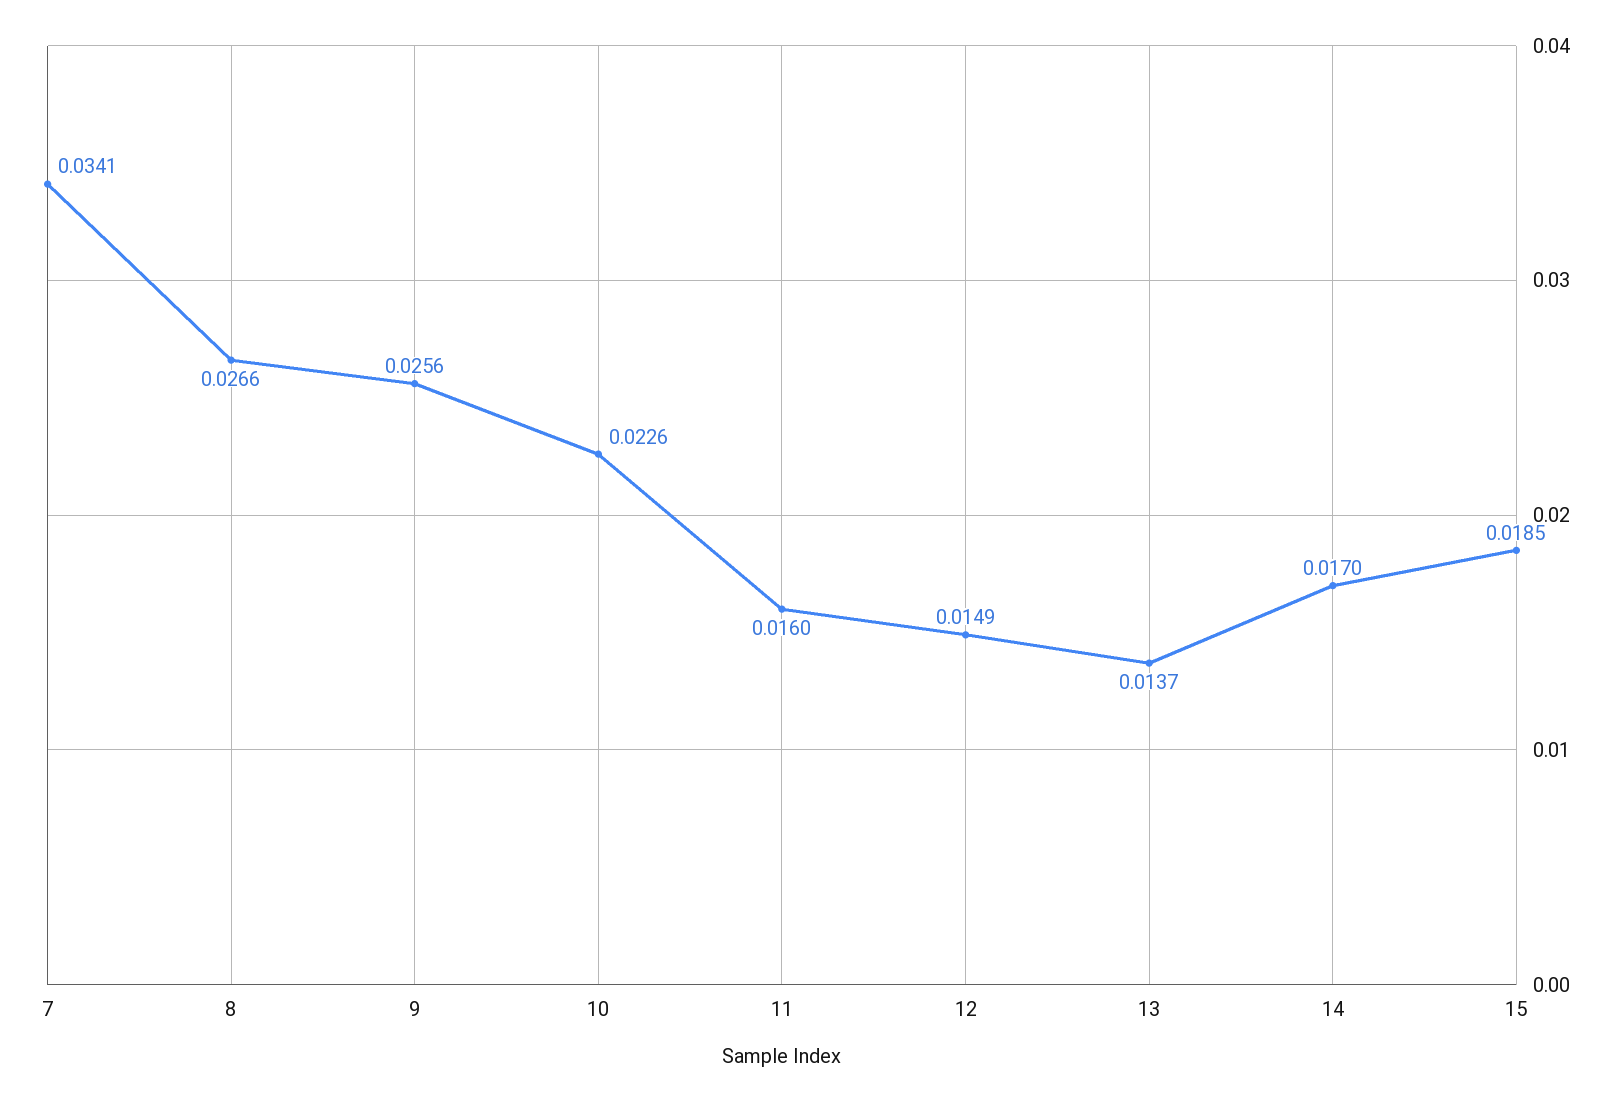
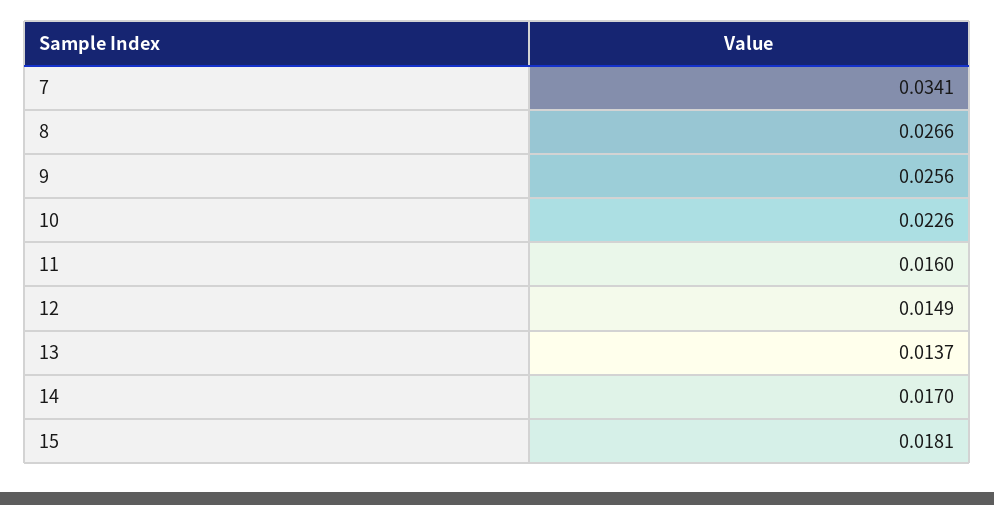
  {
    "7": 0.0341,
    "8": 0.0266,
    "9": 0.0256,
    "10": 0.0226,
    "11": 0.016,
    "12": 0.0149,
    "13": 0.0137,
    "14": 0.017,
-   "15": 0.0185
+   "15": 0.0181
  }

